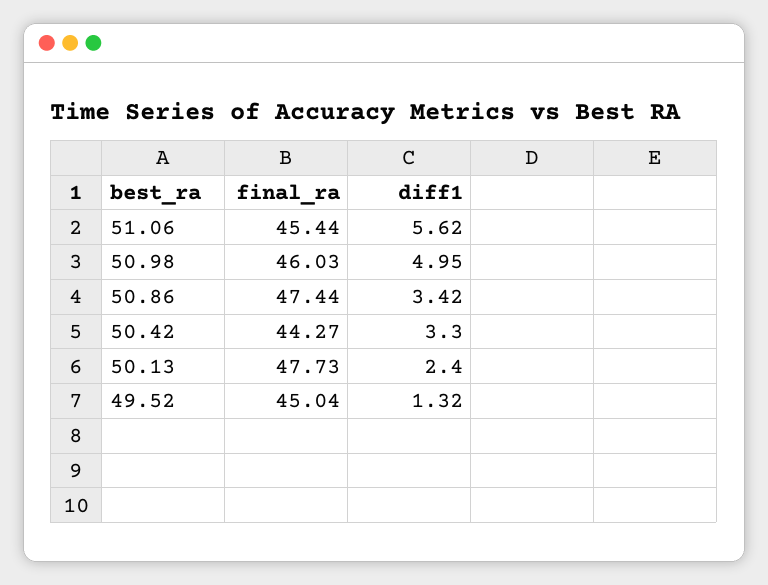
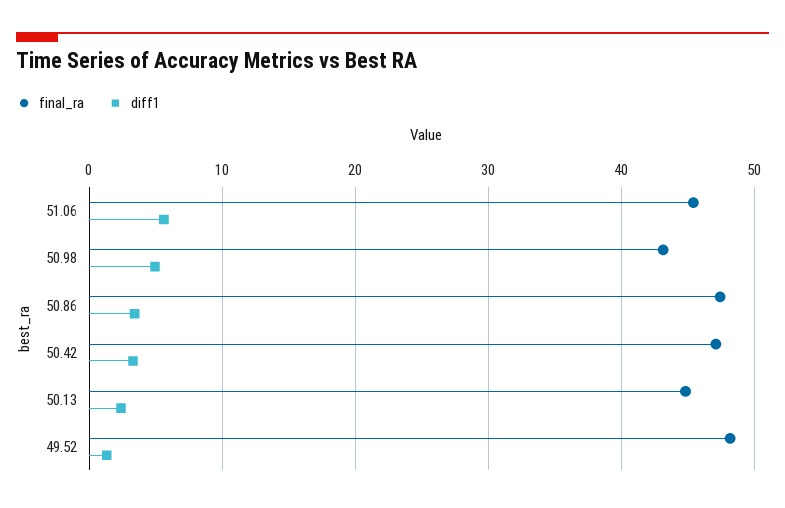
  {
    "final_ra": {
      "51.06": 45.44,
-     "50.98": 46.03,
+     "50.98": 43,
      "50.86": 47.44,
-     "50.42": 44.27,
+     "50.42": 47,
-     "50.13": 47.73,
+     "50.13": 45,
-     "49.52": 45.04
+     "49.52": 48
    },
    "diff1": {
      "51.06": 5.62,
      "50.98": 4.95,
      "50.86": 3.42,
      "50.42": 3.3,
      "50.13": 2.4,
      "49.52": 1.32
    }
  }

